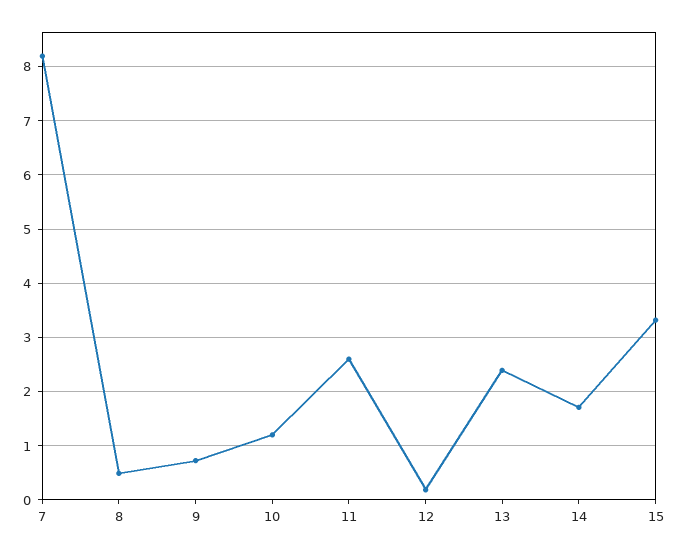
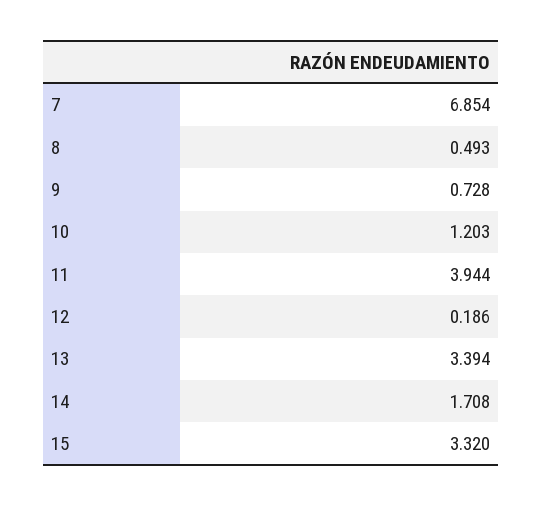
  {
-   "7": 8.2,
+   "7": 6.854,
    "8": 0.493,
    "9": 0.728,
    "10": 1.203,
-   "11": 2.6,
+   "11": 3.944,
    "12": 0.186,
-   "13": 2.4,
+   "13": 3.394,
    "14": 1.708,
    "15": 3.32
  }

